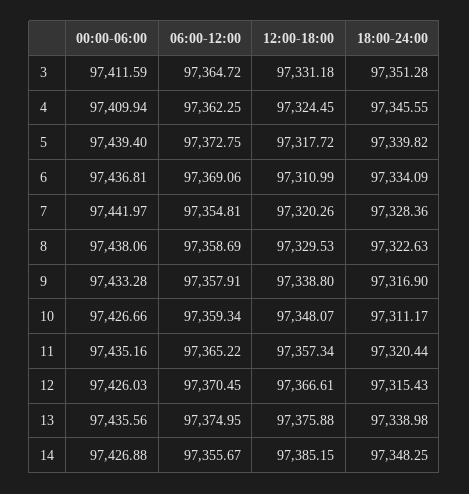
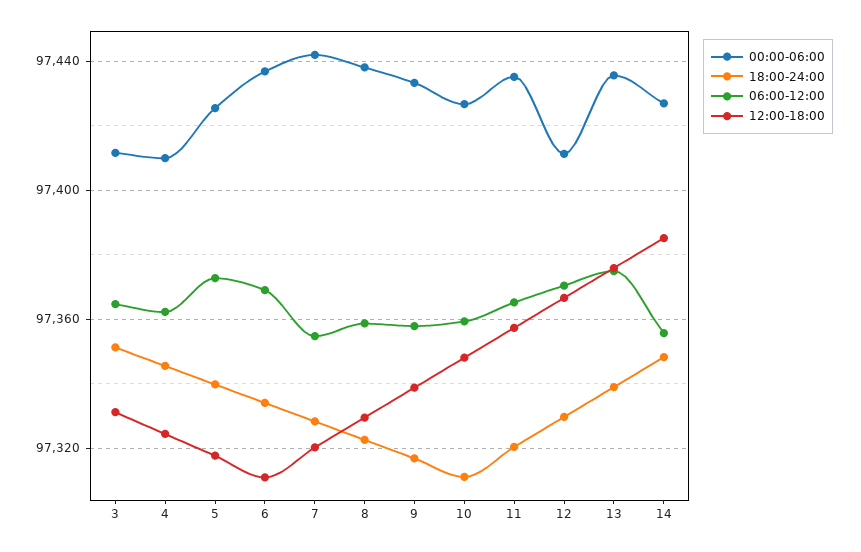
  {
    "00:00-06:00": {
      "3": 97411.59,
      "4": 97409.94,
-     "5": 97439.4,
+     "5": 97425,
      "6": 97436.81,
      "7": 97441.97,
      "8": 97438.06,
      "9": 97433.28,
      "10": 97426.66,
      "11": 97435.16,
-     "12": 97426.03,
+     "12": 97410,
      "13": 97435.56,
      "14": 97426.88
    },
    "06:00-12:00": {
      "3": 97364.72,
      "4": 97362.25,
      "5": 97372.75,
      "6": 97369.06,
      "7": 97354.81,
      "8": 97358.69,
      "9": 97357.91,
      "10": 97359.34,
      "11": 97365.22,
      "12": 97370.45,
      "13": 97374.95,
      "14": 97355.67
    },
    "12:00-18:00": {
      "3": 97331.18,
      "4": 97324.45,
      "5": 97317.72,
      "6": 97310.99,
      "7": 97320.26,
      "8": 97329.53,
      "9": 97338.8,
      "10": 97348.07,
      "11": 97357.34,
      "12": 97366.61,
      "13": 97375.88,
      "14": 97385.15
    },
    "18:00-24:00": {
      "3": 97351.28,
      "4": 97345.55,
      "5": 97339.82,
      "6": 97334.09,
      "7": 97328.36,
      "8": 97322.63,
      "9": 97316.9,
      "10": 97311.17,
      "11": 97320.44,
-     "12": 97315.43,
+     "12": 97330,
      "13": 97338.98,
      "14": 97348.25
    }
  }

